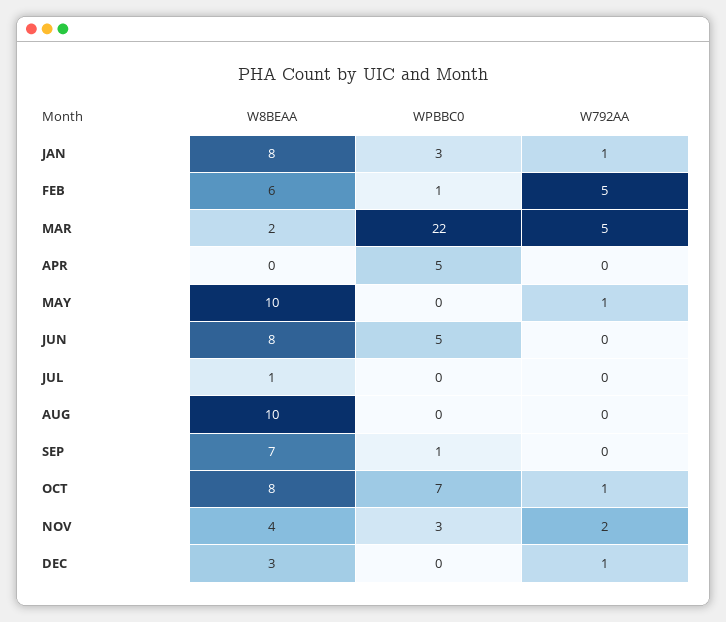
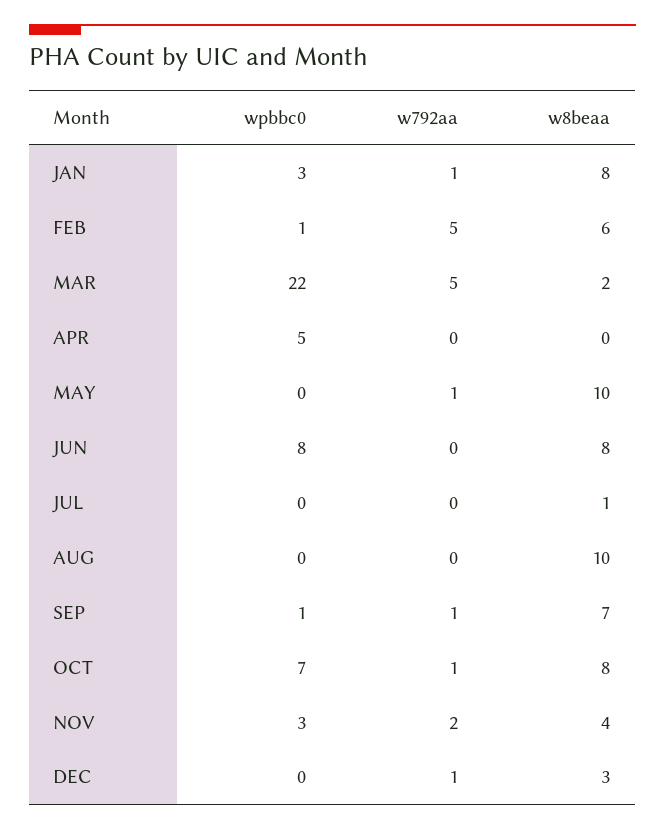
  {
    "W8BEAA": {
      "JAN": 8,
      "FEB": 6,
      "MAR": 2,
      "APR": 0,
      "MAY": 10,
      "JUN": 8,
      "JUL": 1,
      "AUG": 10,
      "SEP": 7,
      "OCT": 8,
      "NOV": 4,
      "DEC": 3
    },
    "WPBBC0": {
      "JAN": 3,
      "FEB": 1,
      "MAR": 22,
      "APR": 5,
      "MAY": 0,
-     "JUN": 5,
+     "JUN": 8,
      "JUL": 0,
      "AUG": 0,
      "SEP": 1,
      "OCT": 7,
      "NOV": 3,
      "DEC": 0
    },
    "W792AA": {
      "JAN": 1,
      "FEB": 5,
      "MAR": 5,
      "APR": 0,
      "MAY": 1,
      "JUN": 0,
      "JUL": 0,
      "AUG": 0,
-     "SEP": 0,
+     "SEP": 1,
      "OCT": 1,
      "NOV": 2,
      "DEC": 1
    }
  }

